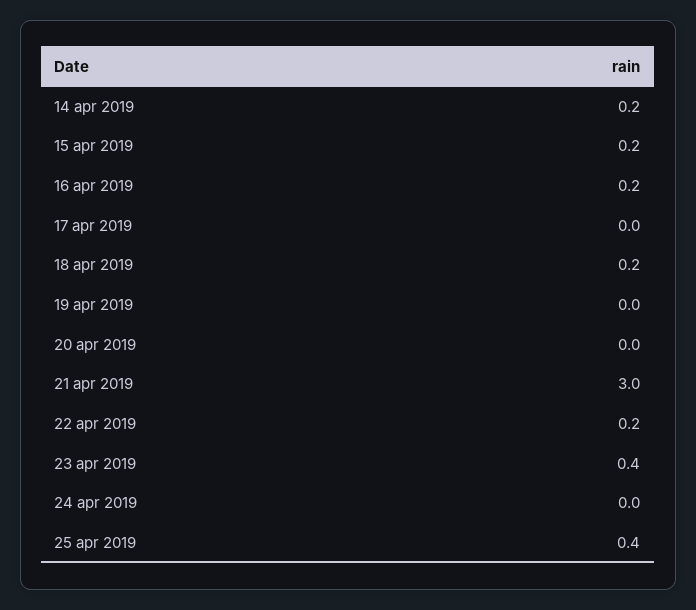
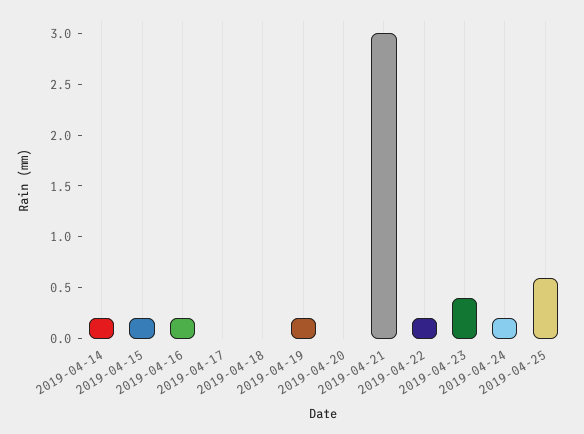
  {
    "14 apr 2019": 0.2,
    "15 apr 2019": 0.2,
    "16 apr 2019": 0.2,
    "17 apr 2019": 0,
-   "18 apr 2019": 0.2,
+   "18 apr 2019": 0,
-   "19 apr 2019": 0,
+   "19 apr 2019": 0.2,
    "20 apr 2019": 0,
    "21 apr 2019": 3,
    "22 apr 2019": 0.2,
    "23 apr 2019": 0.4,
-   "24 apr 2019": 0,
+   "24 apr 2019": 0.2,
-   "25 apr 2019": 0.4
+   "25 apr 2019": 0.6
  }

